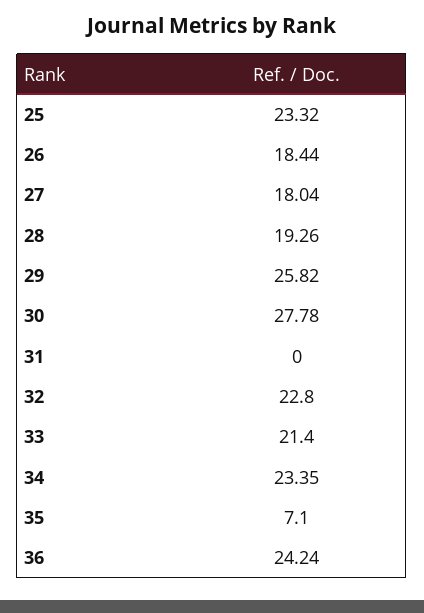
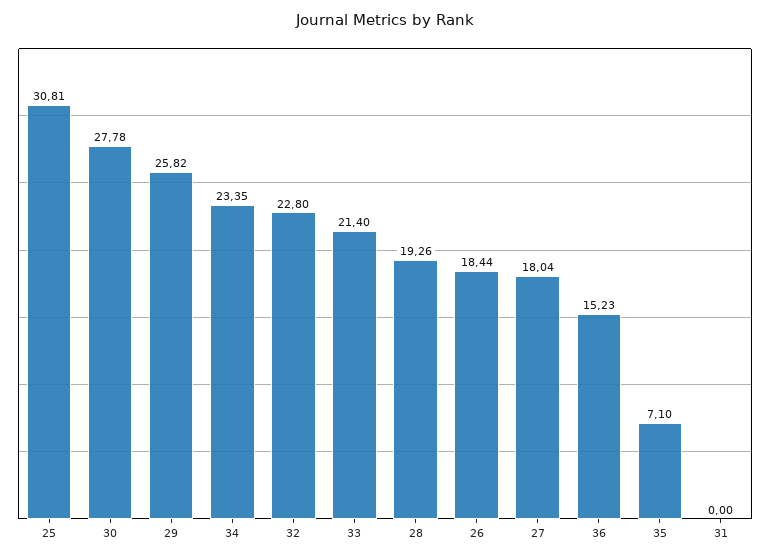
  {
-   "25": 23.32,
+   "25": 30.81,
    "26": 18.44,
    "27": 18.04,
    "28": 19.26,
    "29": 25.82,
    "30": 27.78,
    "31": 0,
    "32": 22.8,
    "33": 21.4,
    "34": 23.35,
    "35": 7.1,
-   "36": 24.24
+   "36": 15.23
  }

